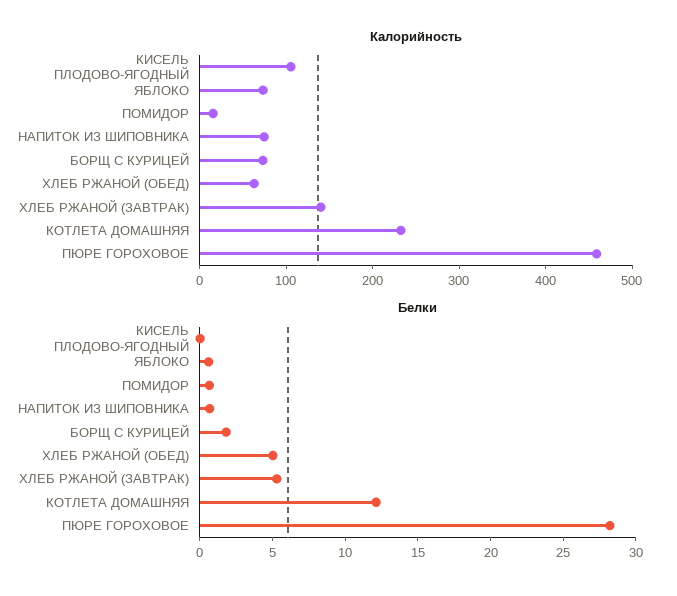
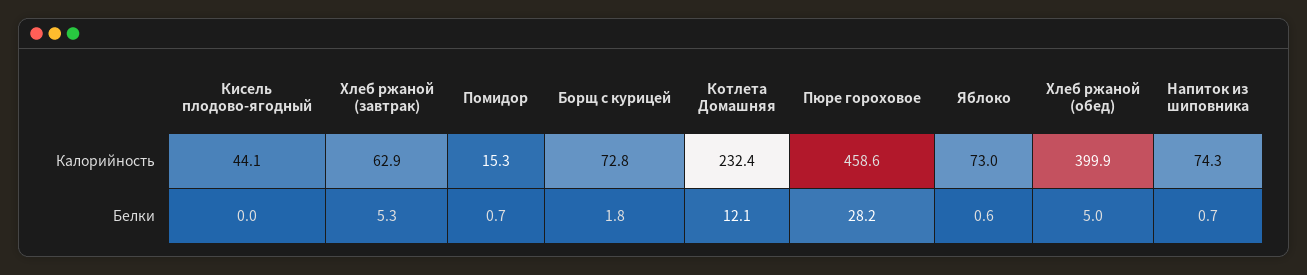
  {
    "Калорийность": {
-     "КИСЕЛЬ ПЛОДОВО-ЯГОДНЫЙ": 100,
+     "КИСЕЛЬ ПЛОДОВО-ЯГОДНЫЙ": 44.1,
      "ЯБЛОКО": 73,
      "ПОМИДОР": 15.3,
      "НАПИТОК ИЗ ШИПОВНИКА": 74.3,
      "БОРЩ С КУРИЦЕЙ": 72.8,
-     "ХЛЕБ РЖАНОЙ (ОБЕД)": 60,
+     "ХЛЕБ РЖАНОЙ (ОБЕД)": 399.9,
-     "ХЛЕБ РЖАНОЙ (ЗАВТРАК)": 140,
+     "ХЛЕБ РЖАНОЙ (ЗАВТРАК)": 62.9,
      "КОТЛЕТА ДОМАШНЯЯ": 232.4,
      "ПЮРЕ ГОРОХОВОЕ": 458.6
    },
    "Белки": {
      "КИСЕЛЬ ПЛОДОВО-ЯГОДНЫЙ": 0,
      "ЯБЛОКО": 0.6,
      "ПОМИДОР": 0.7,
      "НАПИТОК ИЗ ШИПОВНИКА": 0.7,
      "БОРЩ С КУРИЦЕЙ": 1.8,
      "ХЛЕБ РЖАНОЙ (ОБЕД)": 5,
      "ХЛЕБ РЖАНОЙ (ЗАВТРАК)": 5.3,
      "КОТЛЕТА ДОМАШНЯЯ": 12.1,
      "ПЮРЕ ГОРОХОВОЕ": 28.2
    }
  }

